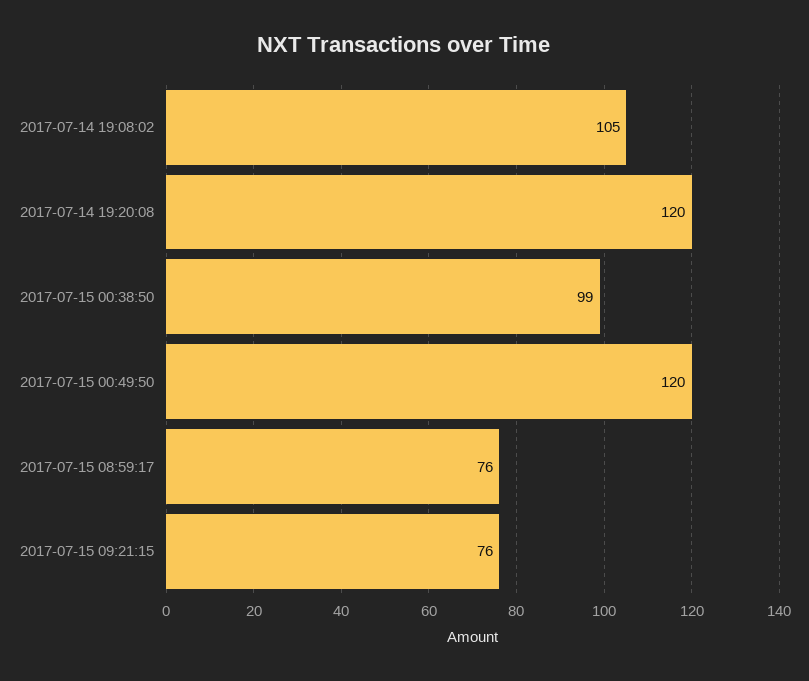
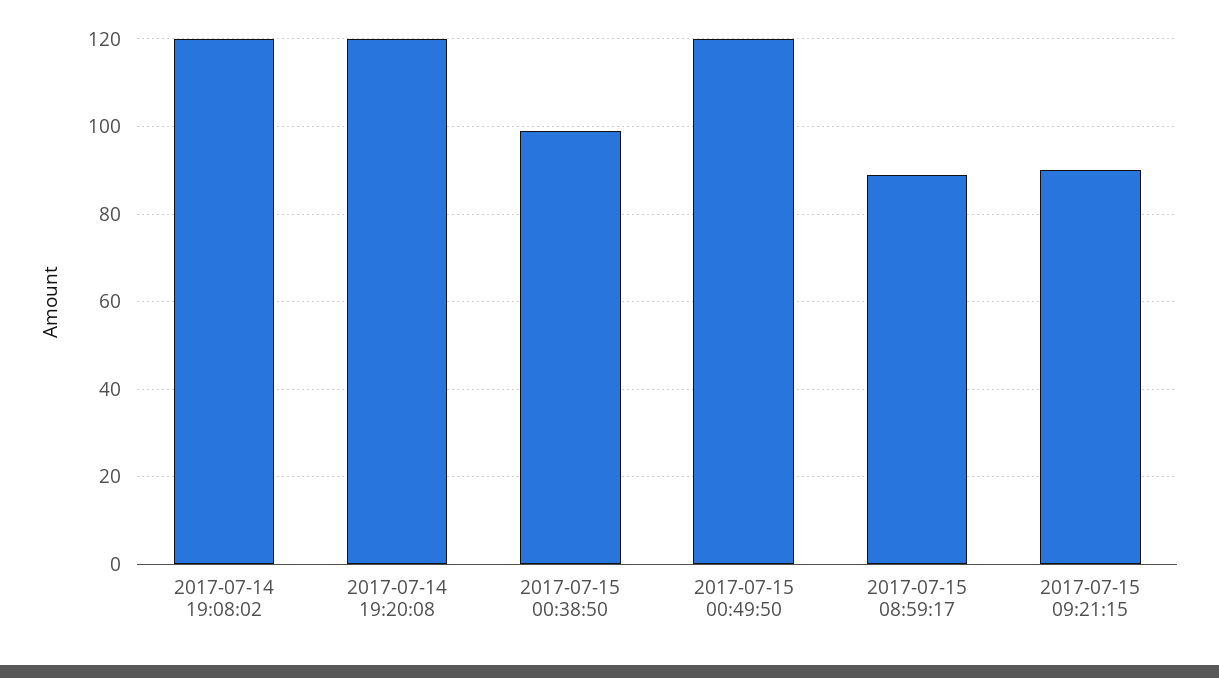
  {
-   "2017-07-14 19:08:02": 105,
+   "2017-07-14 19:08:02": 120,
    "2017-07-14 19:20:08": 120,
    "2017-07-15 00:38:50": 99,
    "2017-07-15 00:49:50": 120,
-   "2017-07-15 08:59:17": 76,
+   "2017-07-15 08:59:17": 90,
-   "2017-07-15 09:21:15": 76
+   "2017-07-15 09:21:15": 90
  }

